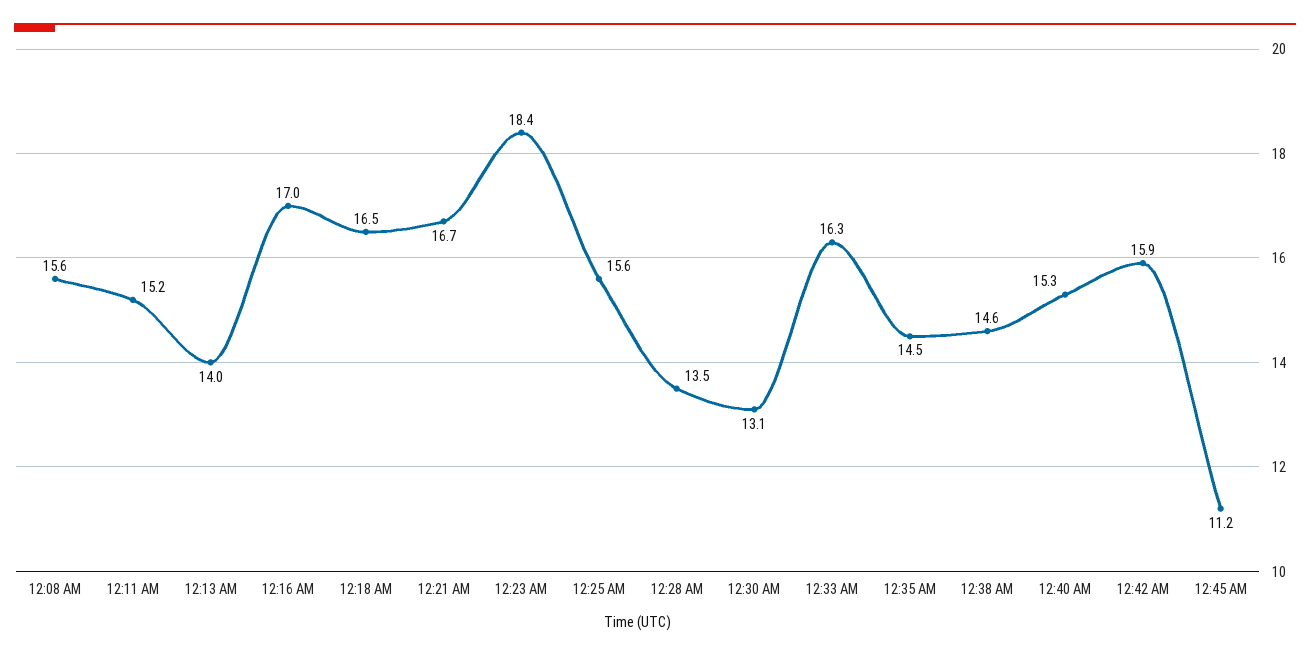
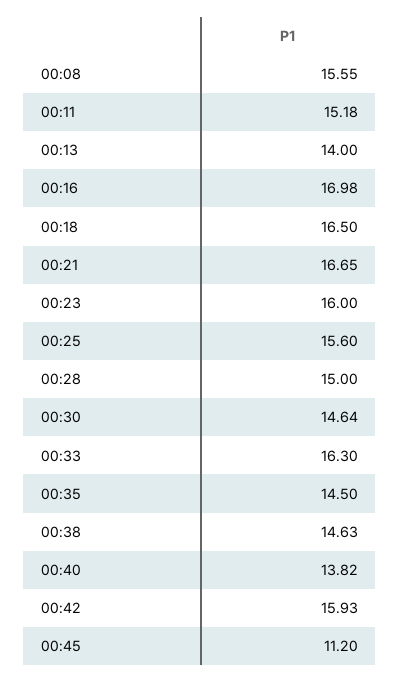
  {
    "12:08 AM": 15.55,
    "12:11 AM": 15.18,
    "12:13 AM": 14,
    "12:16 AM": 16.98,
    "12:18 AM": 16.5,
    "12:21 AM": 16.65,
-   "12:23 AM": 18.4,
+   "12:23 AM": 16,
    "12:25 AM": 15.6,
-   "12:28 AM": 13.5,
+   "12:28 AM": 15,
-   "12:30 AM": 13.1,
+   "12:30 AM": 14.64,
    "12:33 AM": 16.3,
    "12:35 AM": 14.5,
    "12:38 AM": 14.63,
-   "12:40 AM": 15.3,
+   "12:40 AM": 13.82,
    "12:42 AM": 15.93,
    "12:45 AM": 11.2
  }

